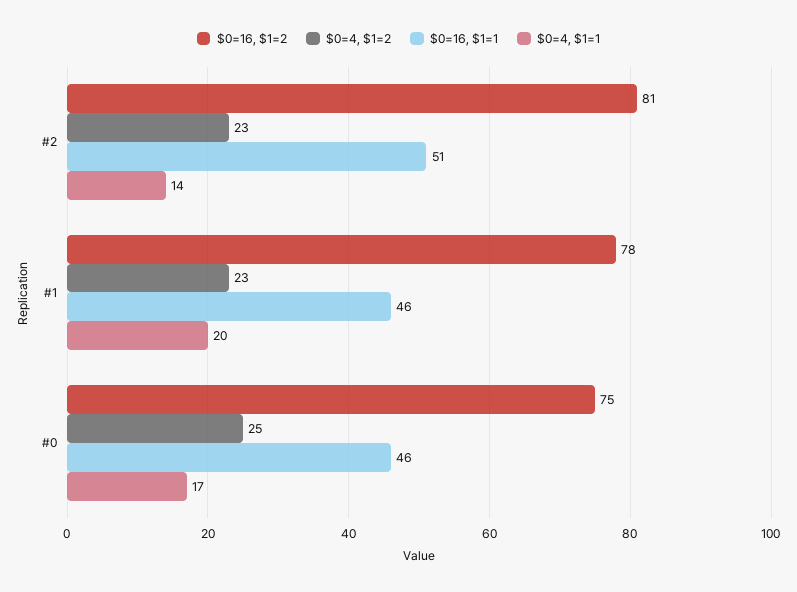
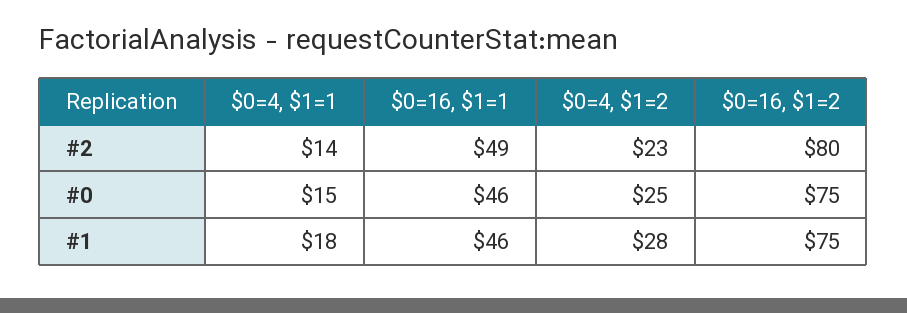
  {
    "$0=16, $1=2": {
-     "#2": 81,
+     "#2": 80,
-     "#1": 78,
+     "#1": 75,
      "#0": 75
    },
    "$0=4, $1=2": {
      "#2": 23,
-     "#1": 23,
+     "#1": 28,
      "#0": 25
    },
    "$0=16, $1=1": {
-     "#2": 51,
+     "#2": 49,
      "#1": 46,
      "#0": 46
    },
    "$0=4, $1=1": {
      "#2": 14,
-     "#1": 20,
+     "#1": 18,
-     "#0": 17
+     "#0": 15
    }
  }

